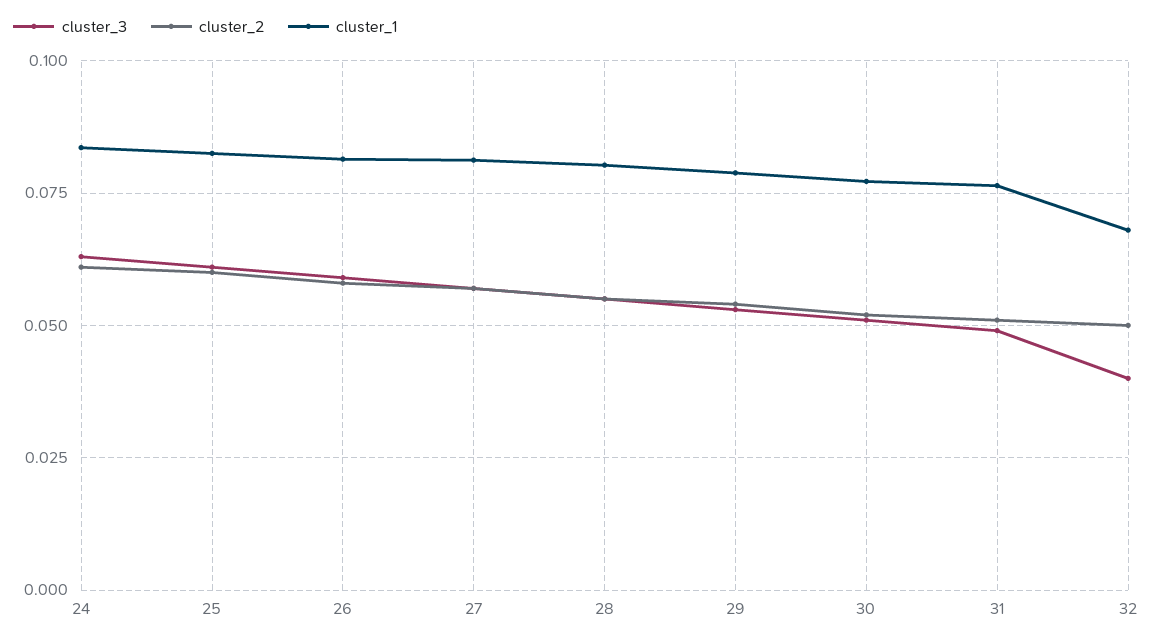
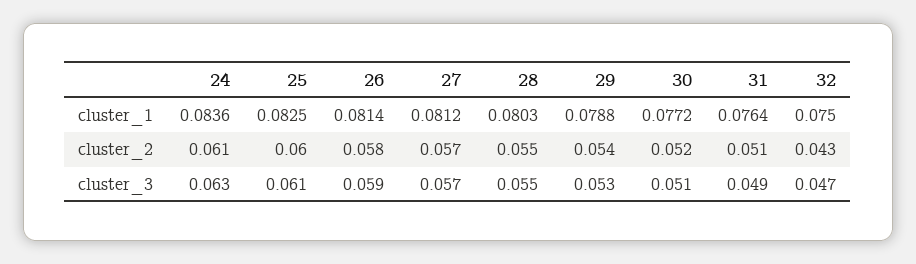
  {
    "cluster_3": {
      "24": 0.063,
      "25": 0.061,
      "26": 0.059,
      "27": 0.057,
      "28": 0.055,
      "29": 0.053,
      "30": 0.051,
      "31": 0.049,
-     "32": 0.04
+     "32": 0.047
    },
    "cluster_2": {
      "24": 0.061,
      "25": 0.06,
      "26": 0.058,
      "27": 0.057,
      "28": 0.055,
      "29": 0.054,
      "30": 0.052,
      "31": 0.051,
-     "32": 0.05
+     "32": 0.043
    },
    "cluster_1": {
      "24": 0.0836,
      "25": 0.0825,
      "26": 0.0814,
      "27": 0.0812,
      "28": 0.0803,
      "29": 0.0788,
      "30": 0.0772,
      "31": 0.0764,
-     "32": 0.0675
+     "32": 0.075
    }
  }

